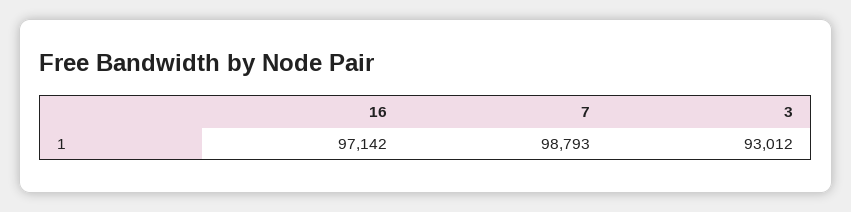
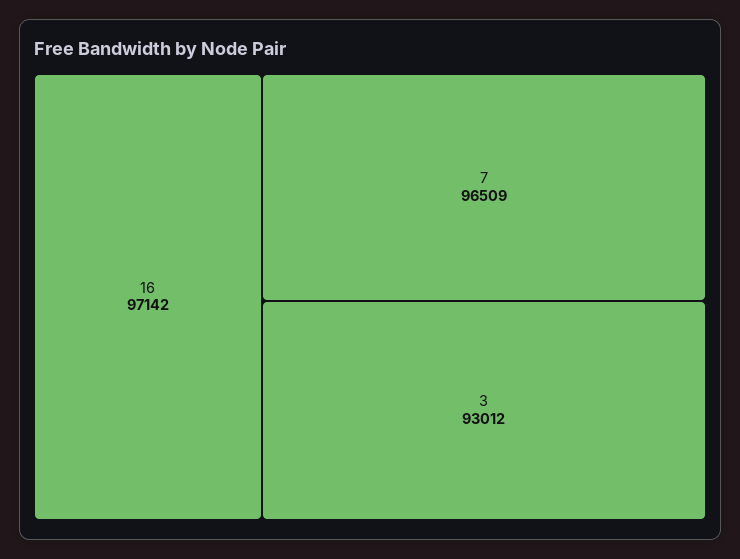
  {
    "16": 97142,
-   "7": 98793,
+   "7": 96509,
    "3": 93012
  }

